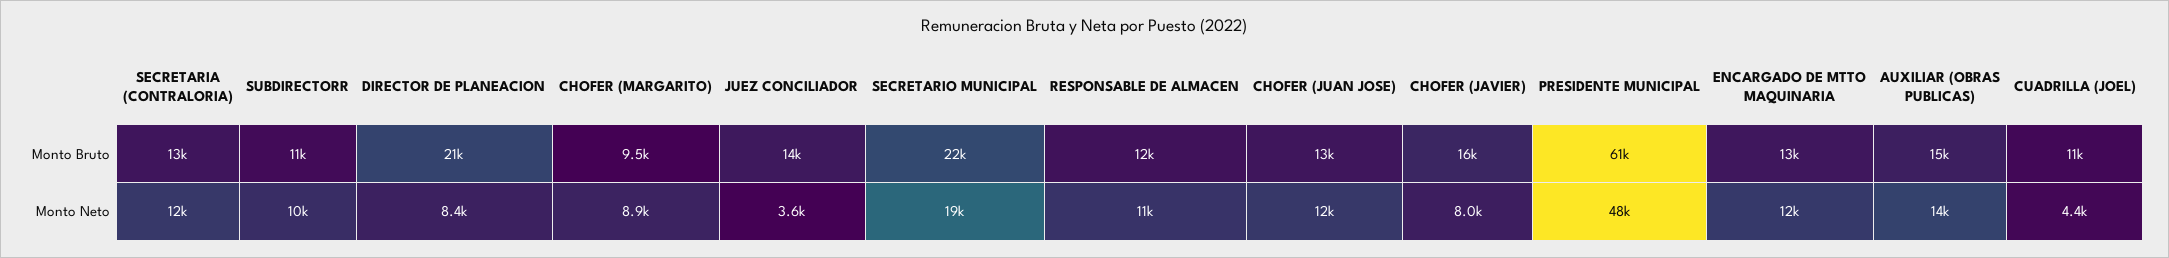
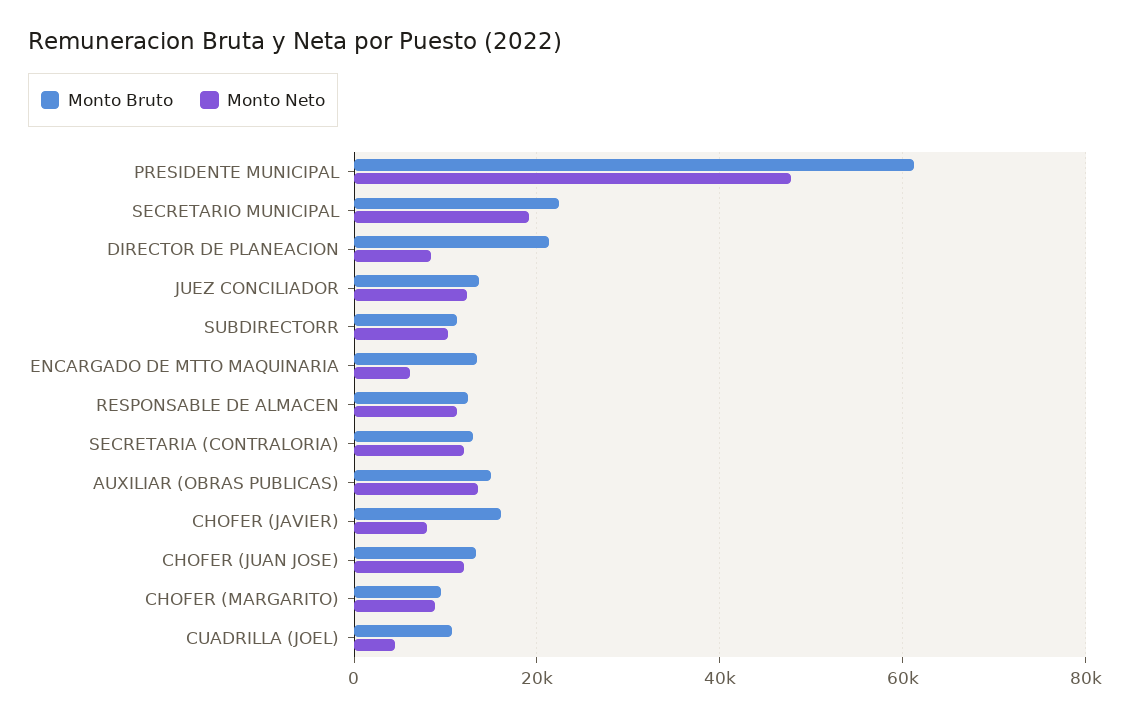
  {
    "Monto Bruto": {
      "SECRETARIA (CONTRALORIA)": 13000,
      "SUBDIRECTORR": 11000,
      "DIRECTOR DE PLANEACION": 21000,
      "CHOFER (MARGARITO)": 9500,
      "JUEZ CONCILIADOR": 14000,
      "SECRETARIO MUNICIPAL": 22000,
      "RESPONSABLE DE ALMACEN": 12000,
      "CHOFER (JUAN JOSE)": 13000,
      "CHOFER (JAVIER)": 16000,
      "PRESIDENTE MUNICIPAL": 61000,
      "ENCARGADO DE MTTO MAQUINARIA": 13000,
      "AUXILIAR (OBRAS PUBLICAS)": 15000,
      "CUADRILLA (JOEL)": 11000
    },
    "Monto Neto": {
      "SECRETARIA (CONTRALORIA)": 12000,
      "SUBDIRECTORR": 10000,
      "DIRECTOR DE PLANEACION": 8400,
      "CHOFER (MARGARITO)": 8900,
-     "JUEZ CONCILIADOR": 3600,
+     "JUEZ CONCILIADOR": 12000,
      "SECRETARIO MUNICIPAL": 19000,
      "RESPONSABLE DE ALMACEN": 11000,
      "CHOFER (JUAN JOSE)": 12000,
      "CHOFER (JAVIER)": 8000,
      "PRESIDENTE MUNICIPAL": 48000,
-     "ENCARGADO DE MTTO MAQUINARIA": 12000,
+     "ENCARGADO DE MTTO MAQUINARIA": 6000,
      "AUXILIAR (OBRAS PUBLICAS)": 14000,
      "CUADRILLA (JOEL)": 4400
    }
  }

